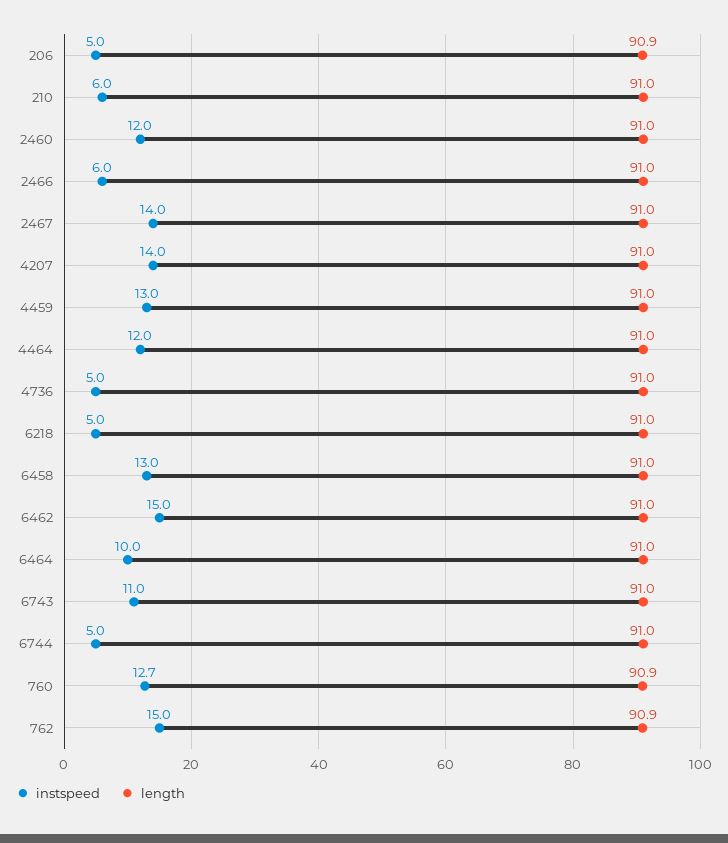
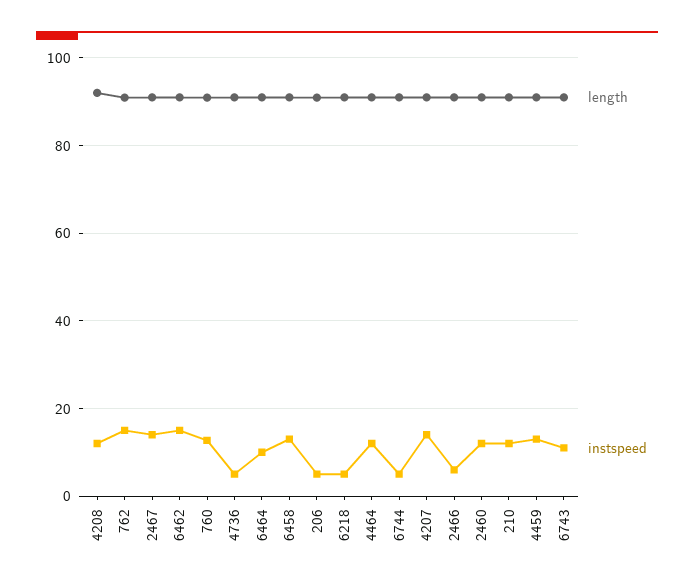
  {
    "instspeed": {
      "206": 5,
-     "210": 6,
+     "210": 12,
      "2460": 12,
      "2466": 6,
      "2467": 14,
      "4207": 14,
      "4459": 13,
      "4464": 12,
      "4736": 5,
      "6218": 5,
      "6458": 13,
      "6462": 15,
      "6464": 10,
      "6743": 11,
      "6744": 5,
      "760": 12.7,
-     "762": 15
+     "762": 15,
+     "4208": 12
    },
    "length": {
      "206": 90.9,
      "210": 91,
      "2460": 91,
      "2466": 91,
      "2467": 91,
      "4207": 91,
      "4459": 91,
      "4464": 91,
      "4736": 91,
      "6218": 91,
      "6458": 91,
      "6462": 91,
      "6464": 91,
      "6743": 91,
      "6744": 91,
      "760": 90.9,
-     "762": 90.9
+     "762": 90.9,
+     "4208": 92
    }
  }

